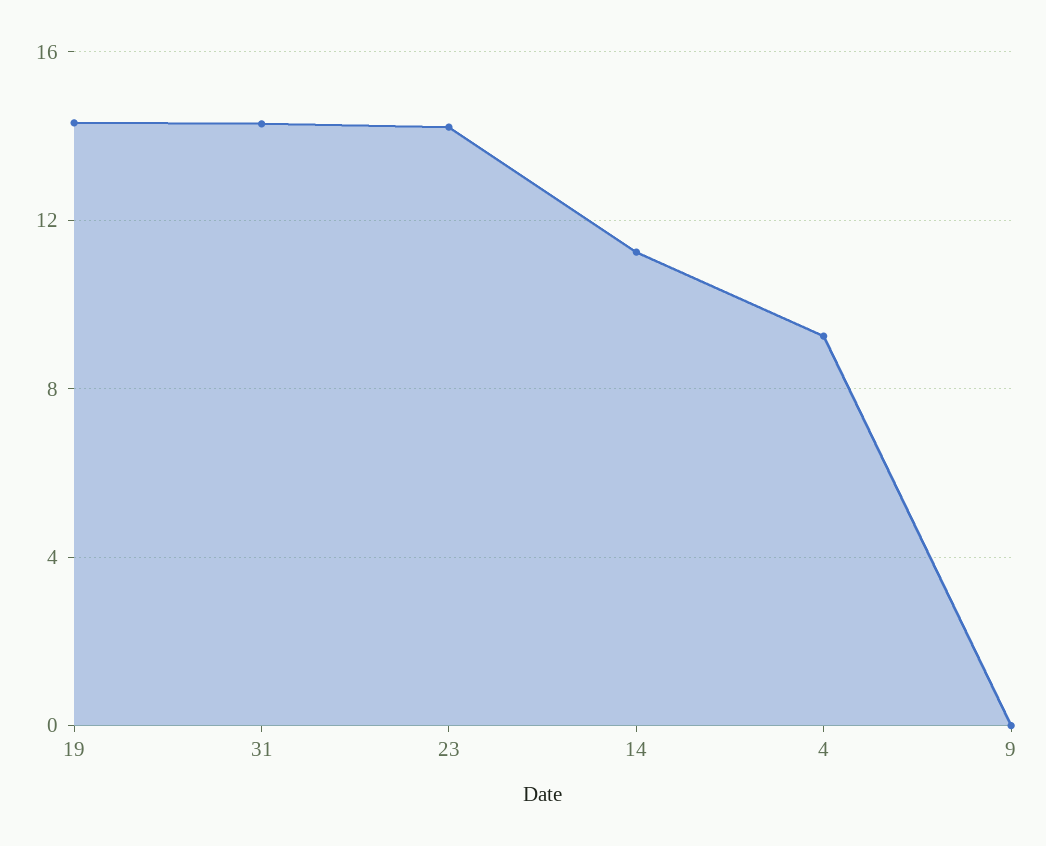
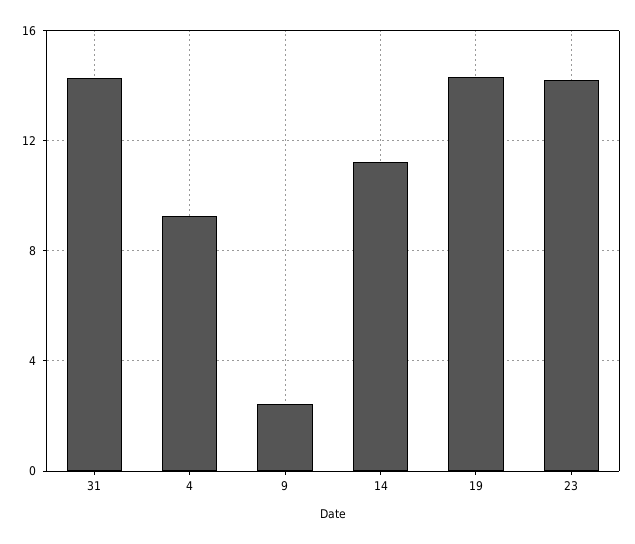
  {
    "19": 14.5,
    "31": 14.5,
    "23": 14,
    "14": 11,
    "4": 9.5,
-   "9": 0
+   "9": 2.5
  }

